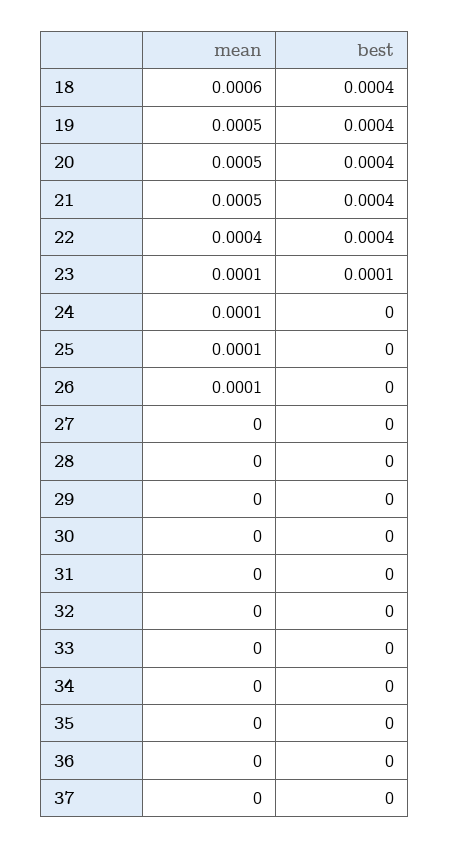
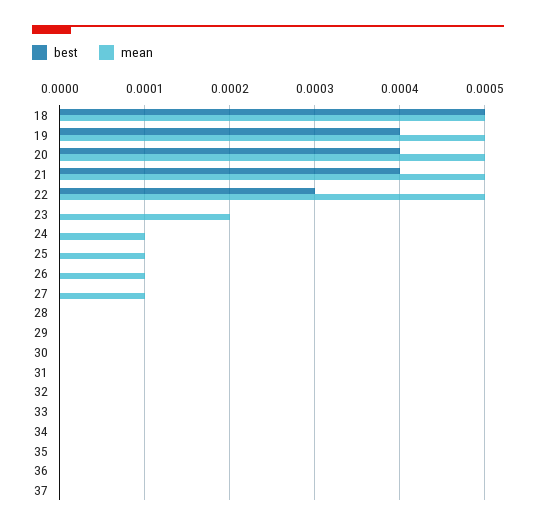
  {
    "mean": {
-     "18": 0.0006,
+     "18": 0.0005,
      "19": 0.0005,
      "20": 0.0005,
      "21": 0.0005,
-     "22": 0.0004,
+     "22": 0.0005,
-     "23": 0.0001,
+     "23": 0.0002,
      "24": 0.0001,
      "25": 0.0001,
      "26": 0.0001,
-     "27": 0,
+     "27": 0.0001,
      "28": 0,
      "29": 0,
      "30": 0,
      "31": 0,
      "32": 0,
      "33": 0,
      "34": 0,
      "35": 0,
      "36": 0,
      "37": 0
    },
    "best": {
-     "18": 0.0004,
+     "18": 0.0005,
      "19": 0.0004,
      "20": 0.0004,
      "21": 0.0004,
-     "22": 0.0004,
+     "22": 0.0003,
-     "23": 0.0001,
+     "23": 0,
      "24": 0,
      "25": 0,
      "26": 0,
      "27": 0,
      "28": 0,
      "29": 0,
      "30": 0,
      "31": 0,
      "32": 0,
      "33": 0,
      "34": 0,
      "35": 0,
      "36": 0,
      "37": 0
    }
  }

